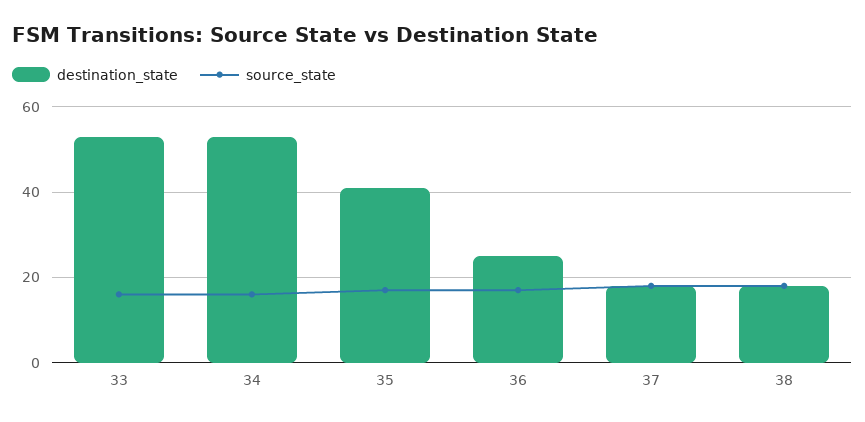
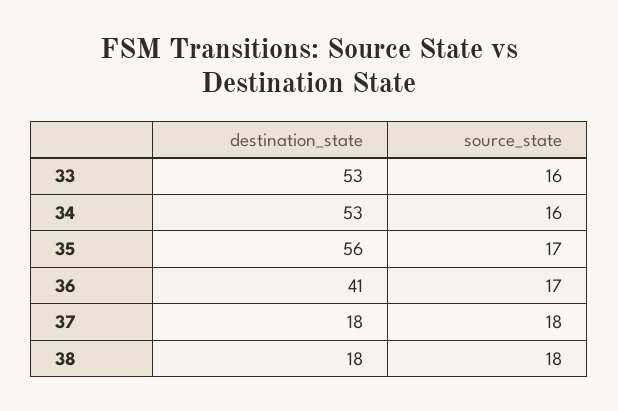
  {
    "destination_state": {
      "33": 53,
      "34": 53,
-     "35": 40,
+     "35": 56,
-     "36": 25,
+     "36": 41,
      "37": 18,
      "38": 18
    },
    "source_state": {
      "33": 16,
      "34": 16,
      "35": 17,
      "36": 17,
      "37": 18,
      "38": 18
    }
  }

